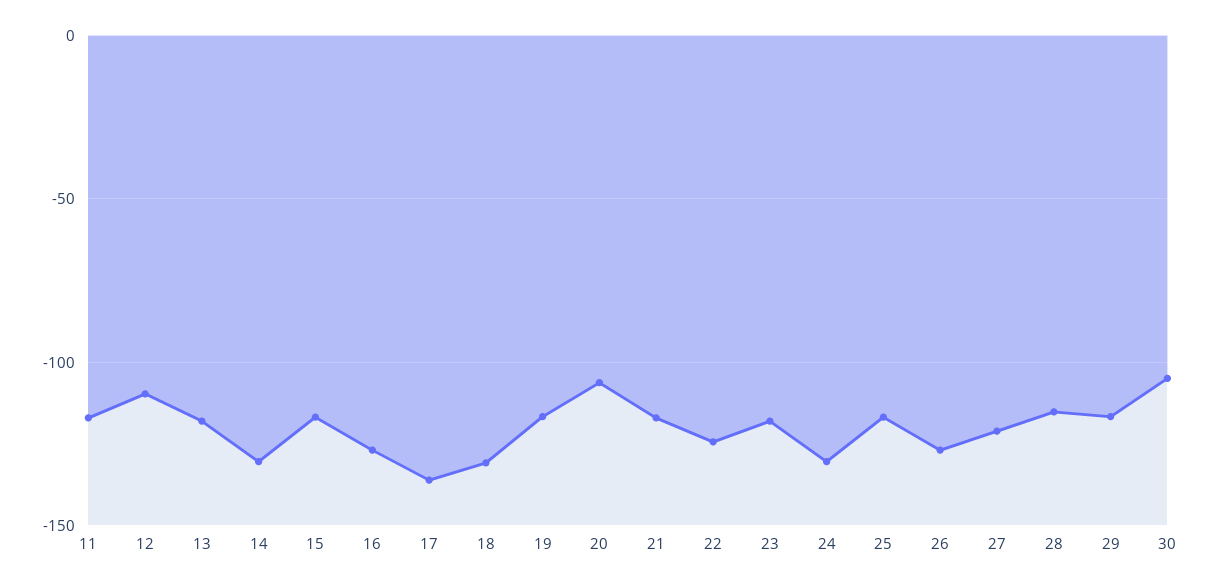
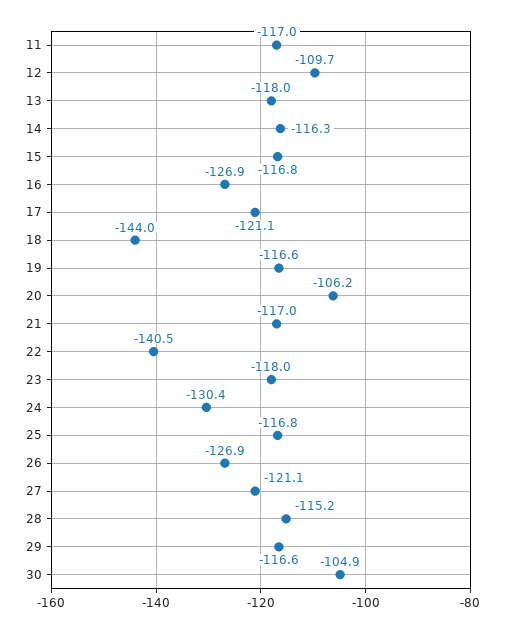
  {
    "11": -117,
    "12": -109.7,
    "13": -118,
-   "14": -130,
+   "14": -116.3,
    "15": -116.8,
    "16": -126.9,
-   "17": -135,
+   "17": -121.1,
-   "18": -130,
+   "18": -144,
    "19": -116.6,
    "20": -106.2,
    "21": -117,
-   "22": -125,
+   "22": -140.5,
    "23": -118,
    "24": -130.4,
    "25": -116.8,
    "26": -126.9,
    "27": -121.1,
    "28": -115.2,
    "29": -116.6,
    "30": -104.9
  }

